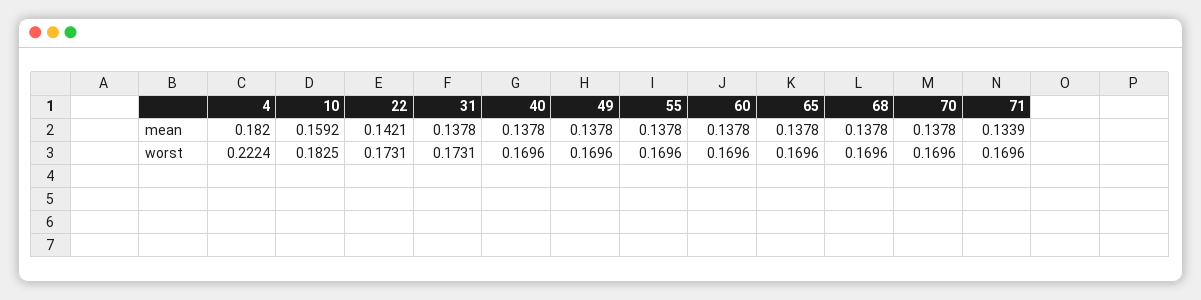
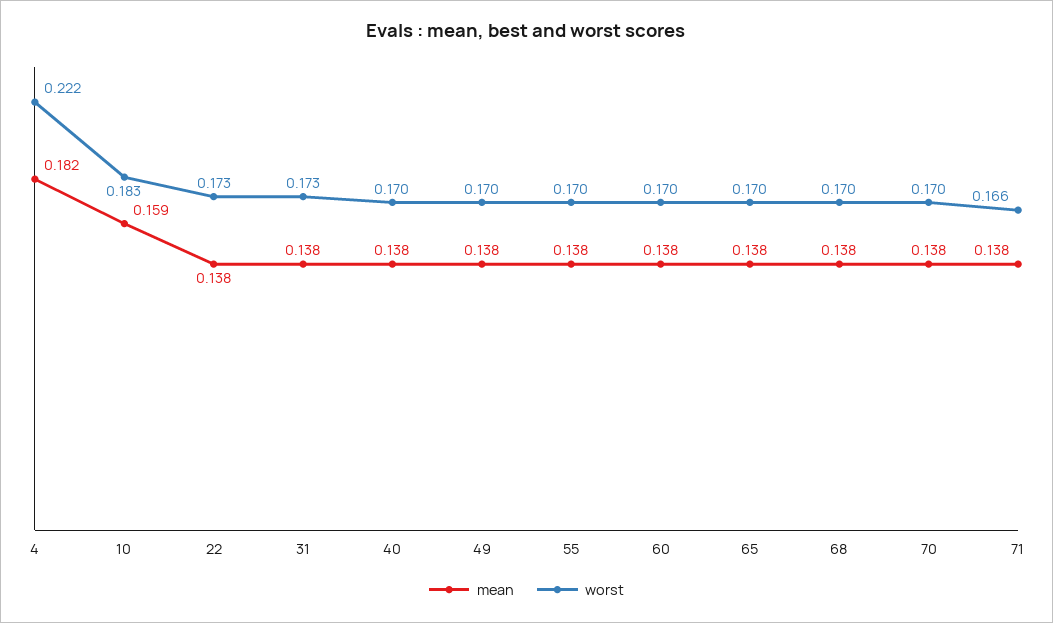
  {
    "mean": {
      "4": 0.182,
      "10": 0.1592,
-     "22": 0.1421,
+     "22": 0.138,
      "31": 0.1378,
      "40": 0.1378,
      "49": 0.1378,
      "55": 0.1378,
      "60": 0.1378,
      "65": 0.1378,
      "68": 0.1378,
      "70": 0.1378,
-     "71": 0.1339
+     "71": 0.138
    },
    "worst": {
      "4": 0.2224,
      "10": 0.1825,
      "22": 0.1731,
      "31": 0.1731,
      "40": 0.1696,
      "49": 0.1696,
      "55": 0.1696,
      "60": 0.1696,
      "65": 0.1696,
      "68": 0.1696,
      "70": 0.1696,
-     "71": 0.1696
+     "71": 0.166
    }
  }

